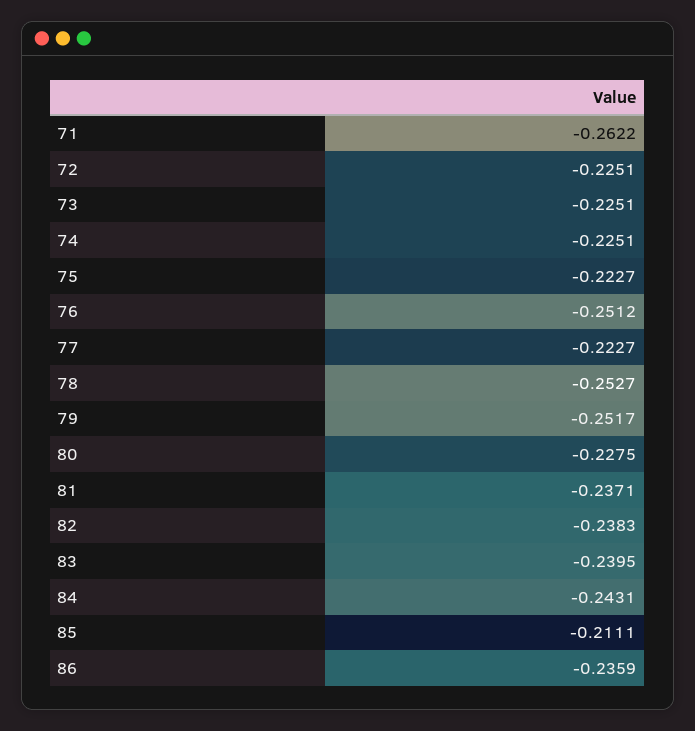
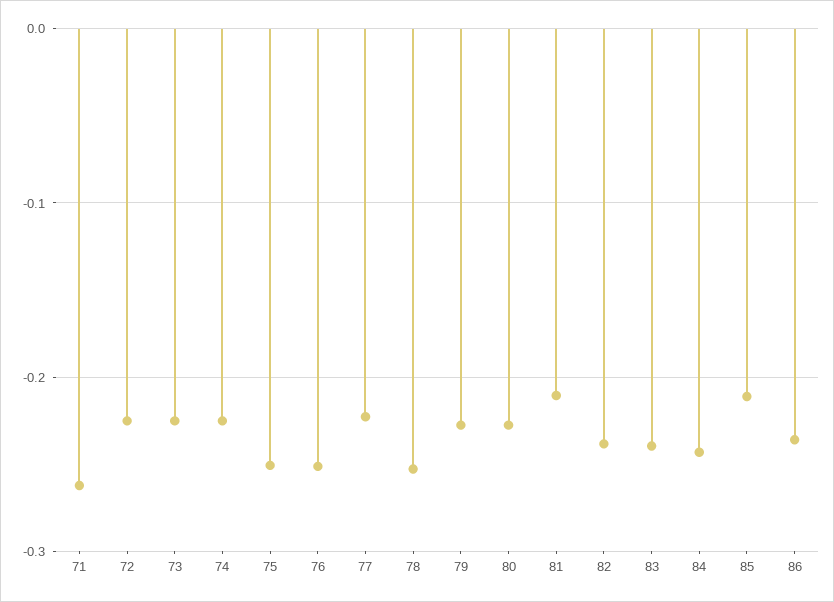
  {
    "71": -0.2622,
    "72": -0.2251,
    "73": -0.2251,
    "74": -0.2251,
-   "75": -0.2227,
+   "75": -0.25,
    "76": -0.2512,
    "77": -0.2227,
    "78": -0.2527,
-   "79": -0.2517,
+   "79": -0.23,
    "80": -0.2275,
-   "81": -0.2371,
+   "81": -0.21,
    "82": -0.2383,
    "83": -0.2395,
    "84": -0.2431,
    "85": -0.2111,
    "86": -0.2359
  }

